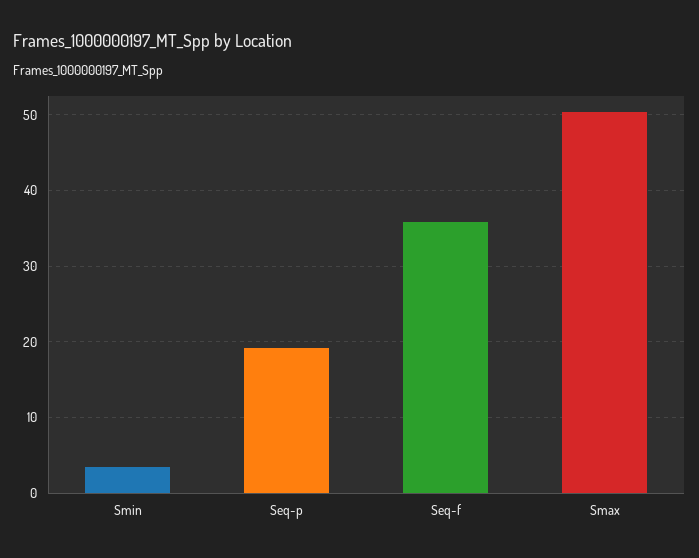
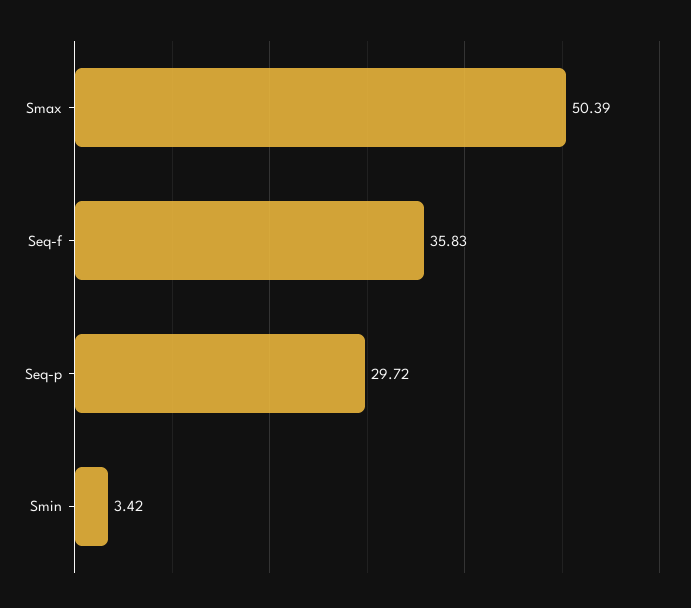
  {
    "Smin": 3.42,
-   "Seq-p": 19,
+   "Seq-p": 29.72,
    "Seq-f": 35.83,
    "Smax": 50.39
  }

